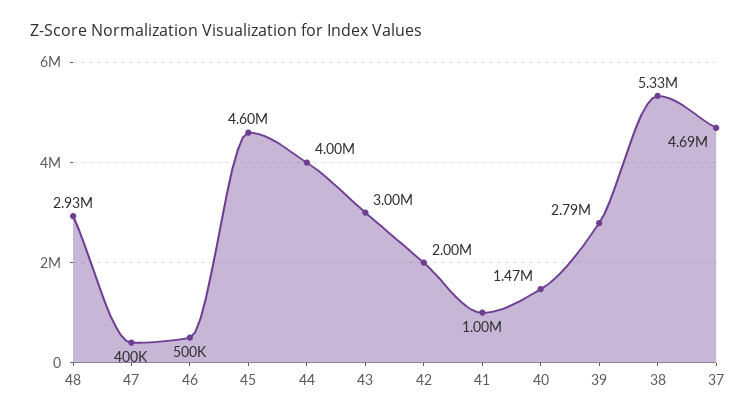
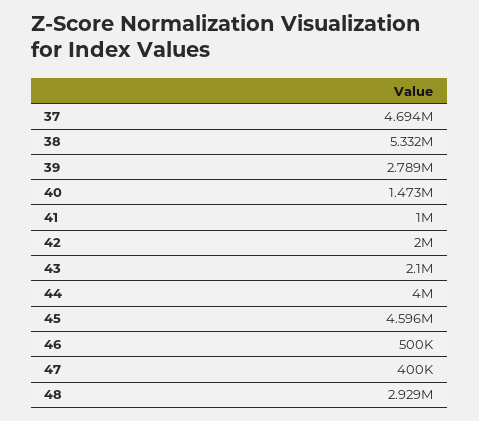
  {
    "48": 2929000,
    "47": 400000,
    "46": 500000,
    "45": 4596000,
    "44": 4000000,
-   "43": 3000000,
+   "43": 2100000,
    "42": 2000000,
    "41": 1000000,
    "40": 1473000,
    "39": 2789000,
    "38": 5332000,
    "37": 4694000
  }

